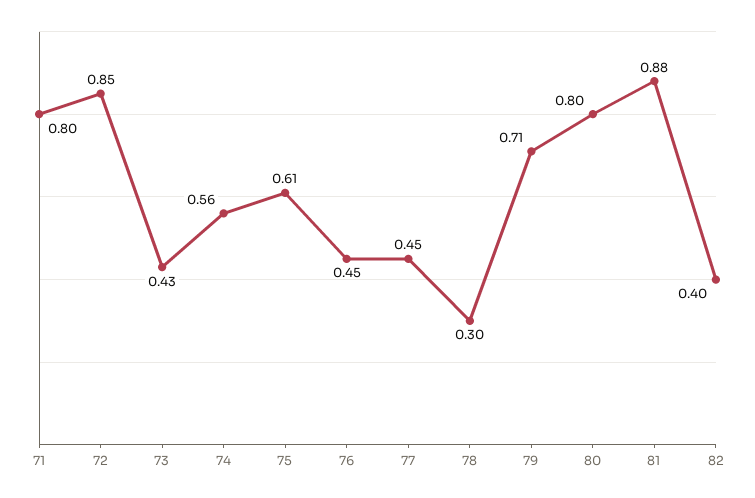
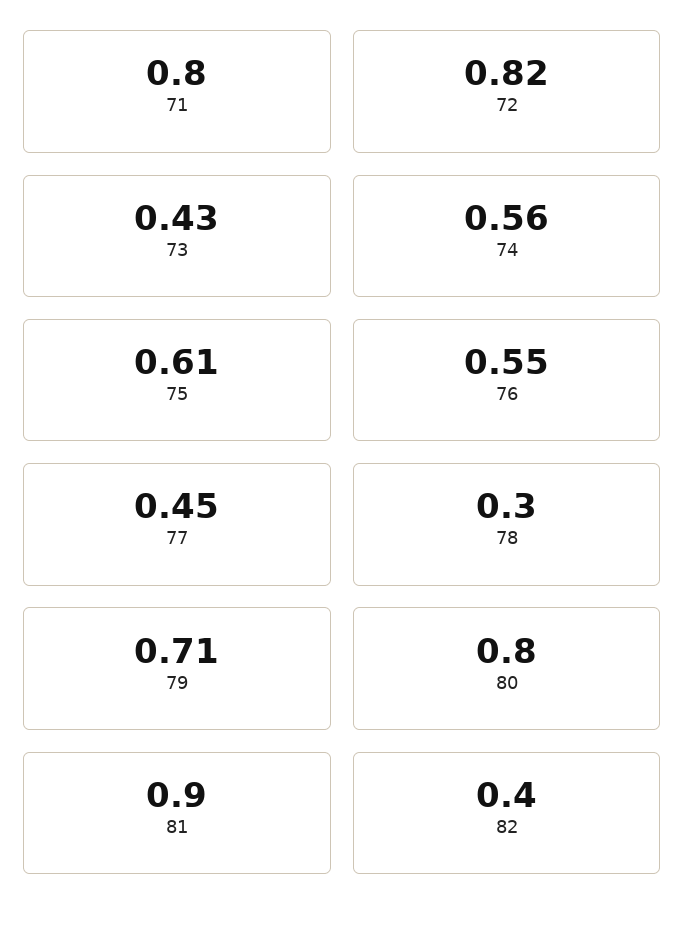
  {
    "71": 0.8,
-   "72": 0.85,
+   "72": 0.82,
    "73": 0.43,
    "74": 0.56,
    "75": 0.61,
-   "76": 0.45,
+   "76": 0.55,
    "77": 0.45,
    "78": 0.3,
    "79": 0.71,
    "80": 0.8,
-   "81": 0.88,
+   "81": 0.9,
    "82": 0.4
  }

